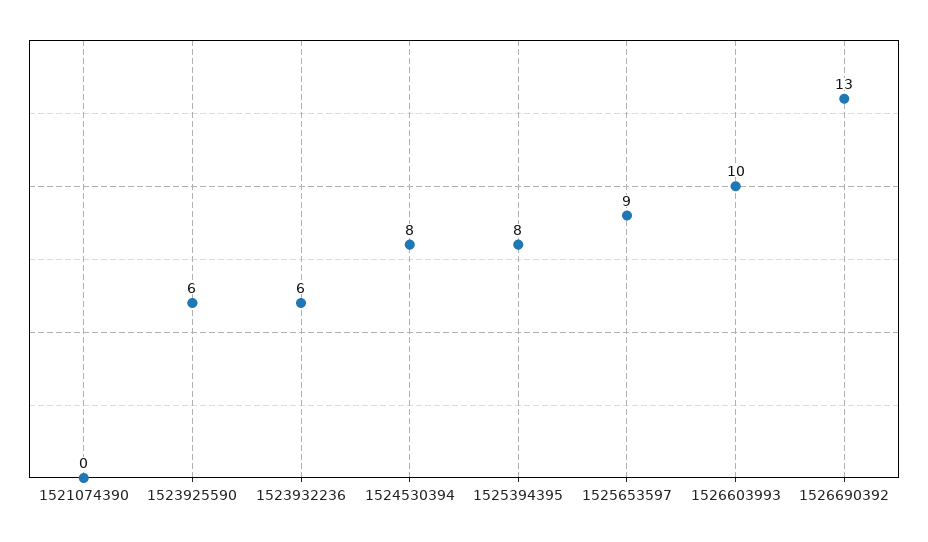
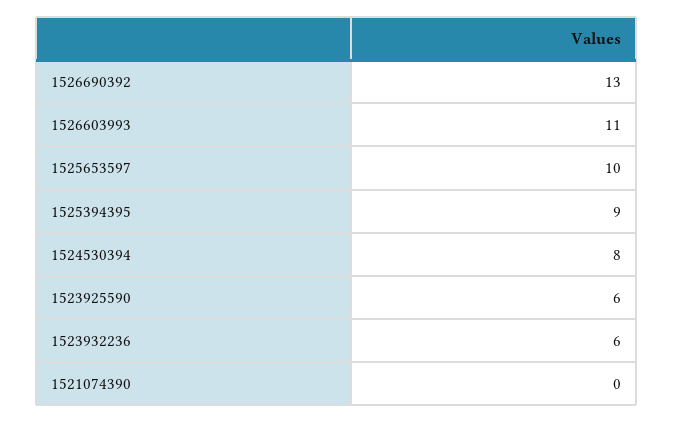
  {
    "1521074390": 0,
    "1523925590": 6,
    "1523932236": 6,
    "1524530394": 8,
-   "1525394395": 8,
+   "1525394395": 9,
-   "1525653597": 9,
+   "1525653597": 10,
-   "1526603993": 10,
+   "1526603993": 11,
    "1526690392": 13
  }

